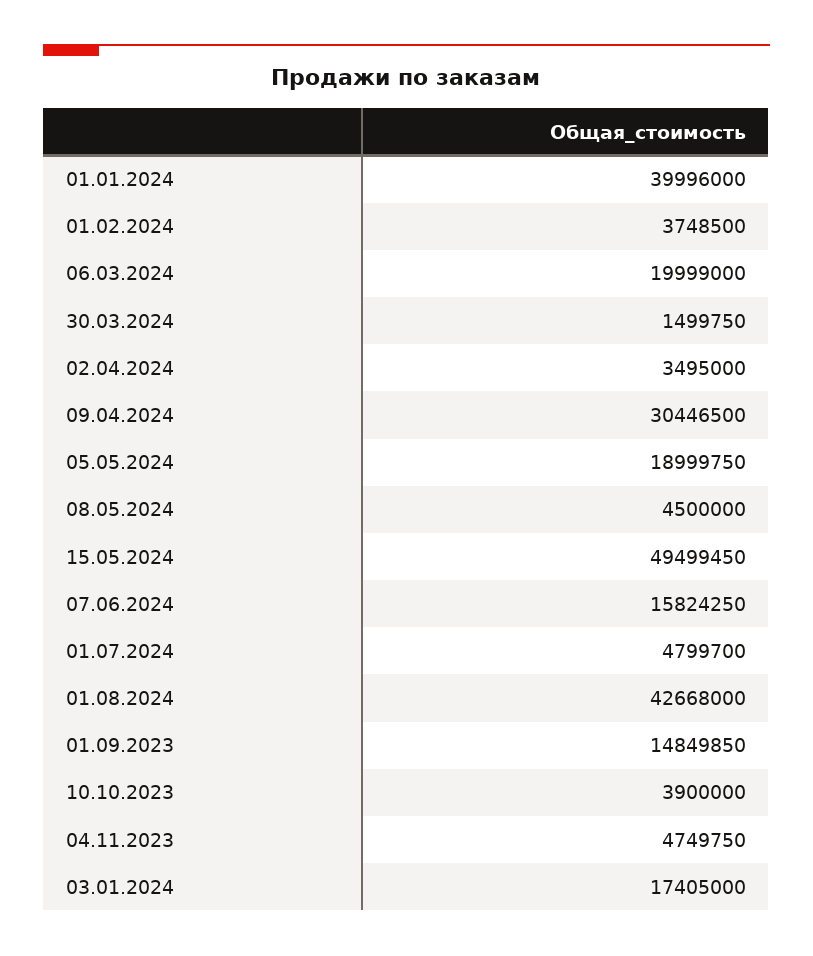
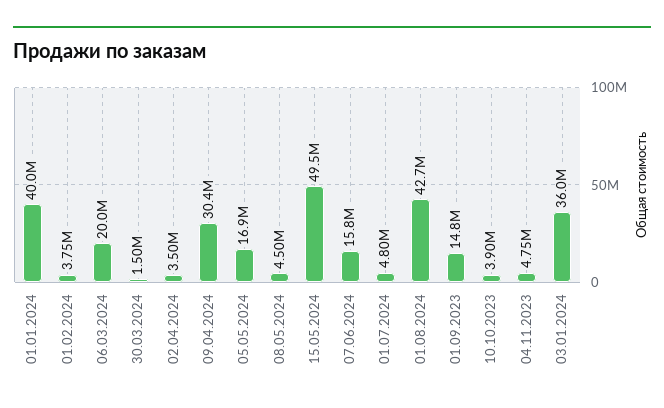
  {
    "01.01.2024": 39996000,
    "01.02.2024": 3748500,
    "06.03.2024": 19999000,
    "30.03.2024": 1499750,
    "02.04.2024": 3495000,
    "09.04.2024": 30446500,
-   "05.05.2024": 18999750,
+   "05.05.2024": 16900000,
    "08.05.2024": 4500000,
    "15.05.2024": 49499450,
    "07.06.2024": 15824250,
    "01.07.2024": 4799700,
    "01.08.2024": 42668000,
    "01.09.2023": 14849850,
    "10.10.2023": 3900000,
    "04.11.2023": 4749750,
-   "03.01.2024": 17405000
+   "03.01.2024": 36000000
  }

